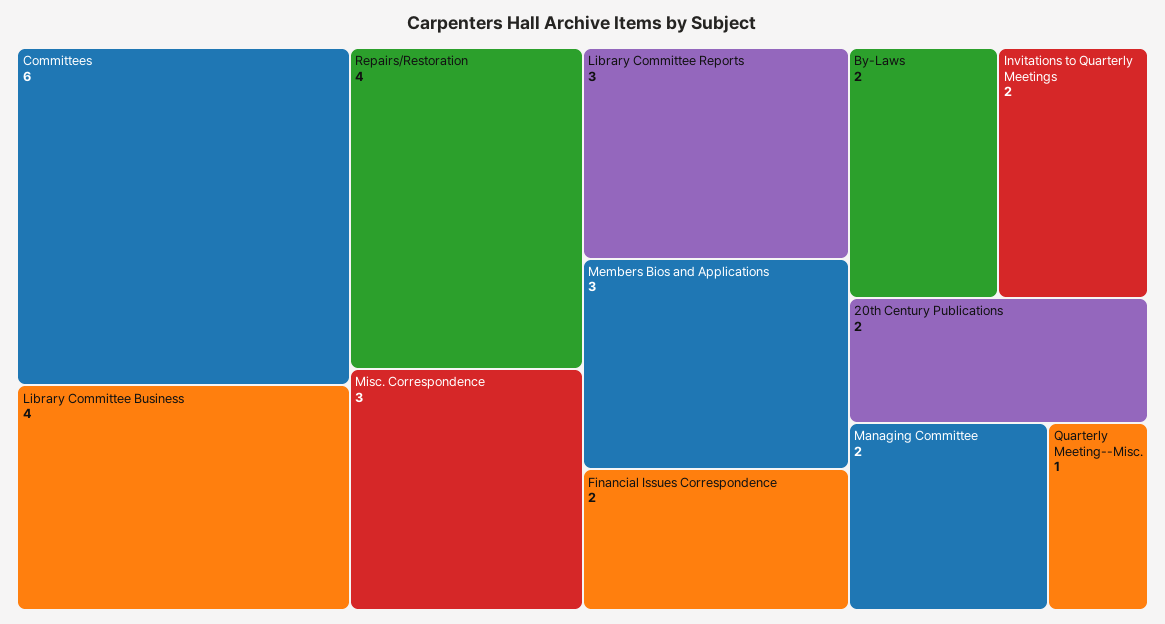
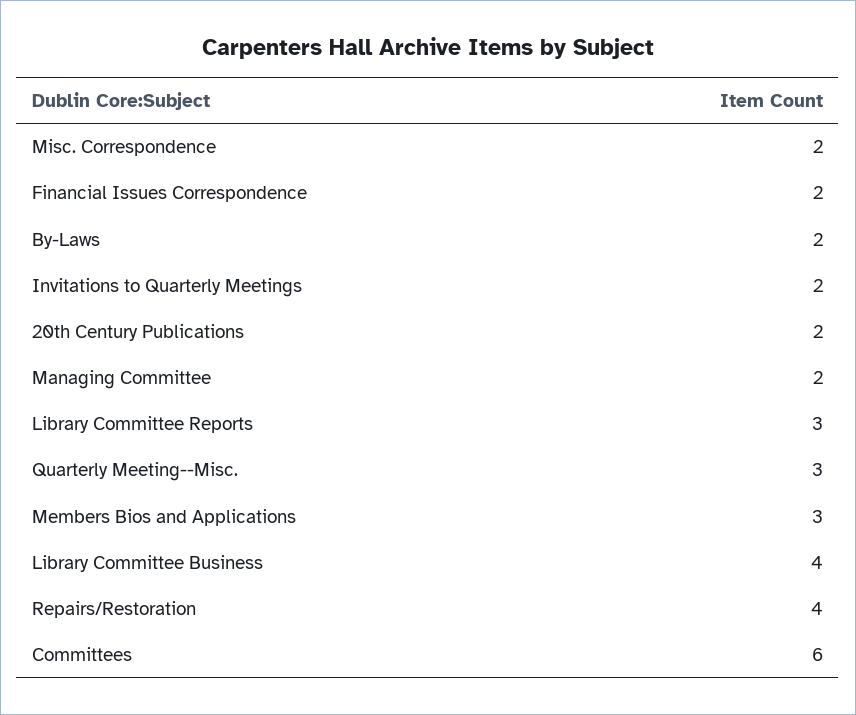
  {
    "Committees": 6,
    "Library Committee Business": 4,
    "Repairs/Restoration": 4,
-   "Misc. Correspondence": 3,
+   "Misc. Correspondence": 2,
    "Library Committee Reports": 3,
    "Members Bios and Applications": 3,
    "Financial Issues Correspondence": 2,
    "By-Laws": 2,
    "Invitations to Quarterly Meetings": 2,
    "20th Century Publications": 2,
    "Managing Committee": 2,
-   "Quarterly Meeting--Misc.": 1
+   "Quarterly Meeting--Misc.": 3
  }

